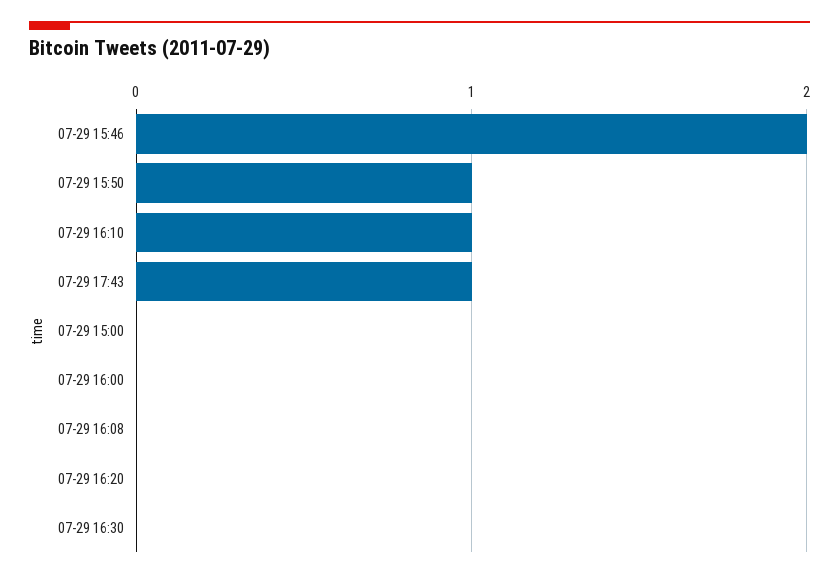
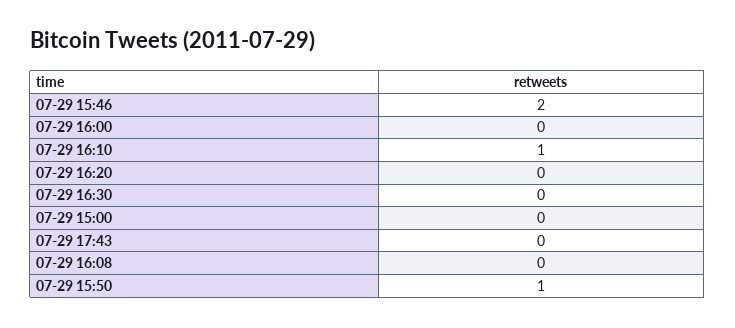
  {
    "07-29 15:46": 2,
    "07-29 15:50": 1,
    "07-29 16:10": 1,
-   "07-29 17:43": 1,
+   "07-29 17:43": 0,
    "07-29 15:00": 0,
    "07-29 16:00": 0,
    "07-29 16:08": 0,
    "07-29 16:20": 0,
    "07-29 16:30": 0
  }

